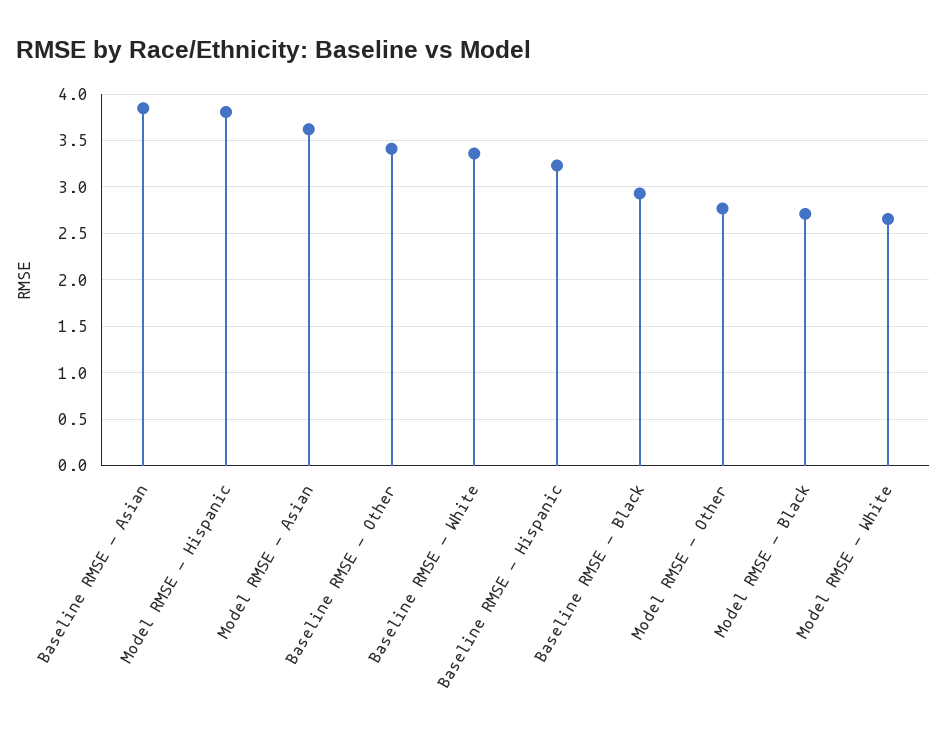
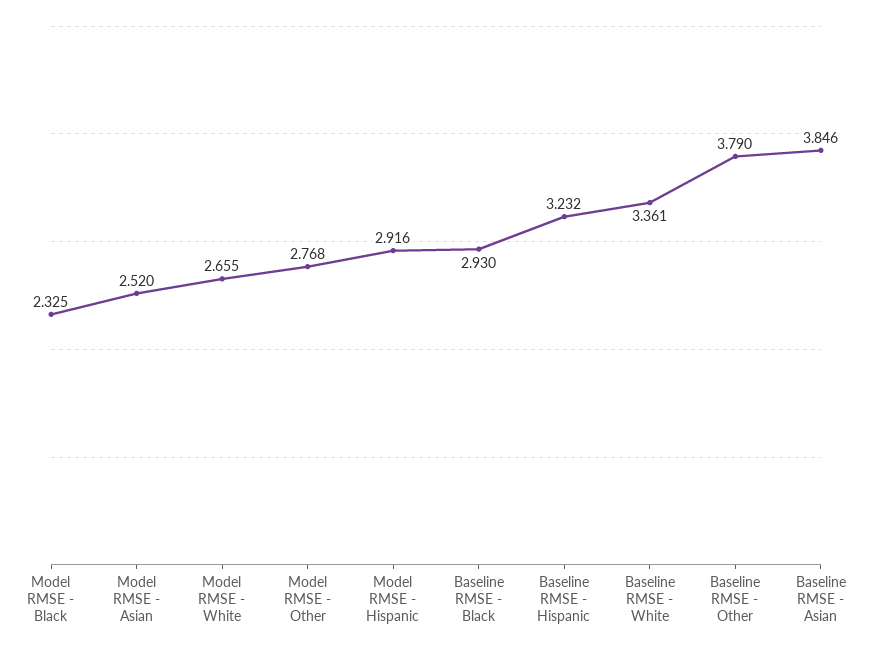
  {
    "Baseline RMSE - Asian": 3.846,
-   "Model RMSE - Hispanic": 3.8,
+   "Model RMSE - Hispanic": 2.916,
-   "Model RMSE - Asian": 3.6,
+   "Model RMSE - Asian": 2.52,
-   "Baseline RMSE - Other": 3.4,
+   "Baseline RMSE - Other": 3.79,
    "Baseline RMSE - White": 3.361,
    "Baseline RMSE - Hispanic": 3.232,
    "Baseline RMSE - Black": 2.93,
    "Model RMSE - Other": 2.768,
-   "Model RMSE - Black": 2.7,
+   "Model RMSE - Black": 2.325,
    "Model RMSE - White": 2.655
  }

